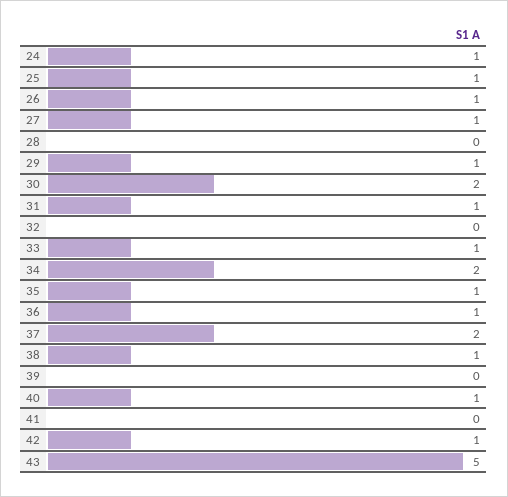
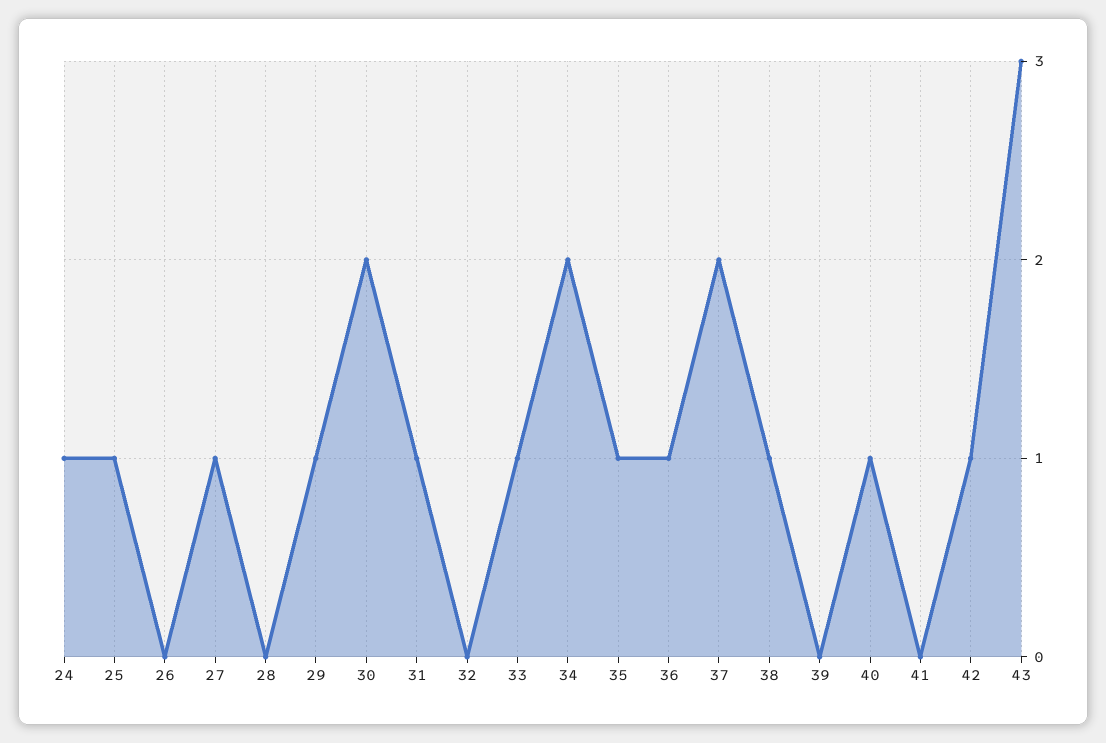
  {
    "24": 1,
    "25": 1,
-   "26": 1,
+   "26": 0,
    "27": 1,
    "28": 0,
    "29": 1,
    "30": 2,
    "31": 1,
    "32": 0,
    "33": 1,
    "34": 2,
    "35": 1,
    "36": 1,
    "37": 2,
    "38": 1,
    "39": 0,
    "40": 1,
    "41": 0,
    "42": 1,
-   "43": 5
+   "43": 3
  }

